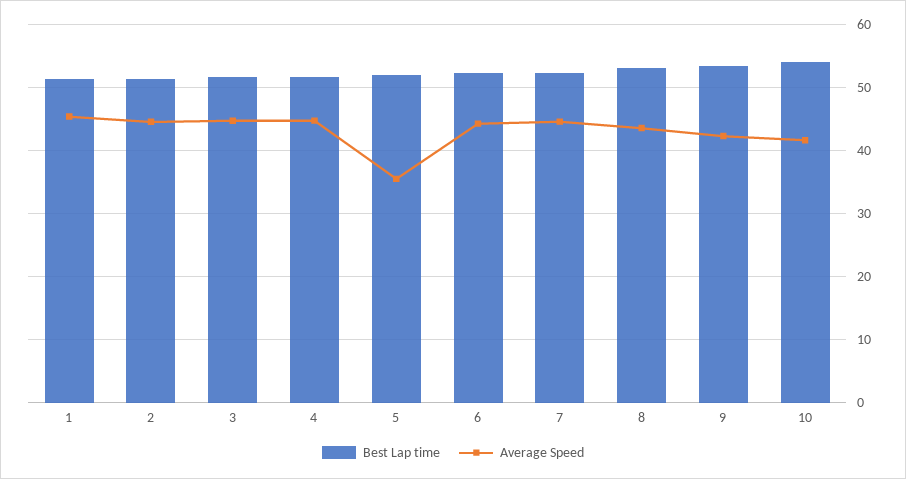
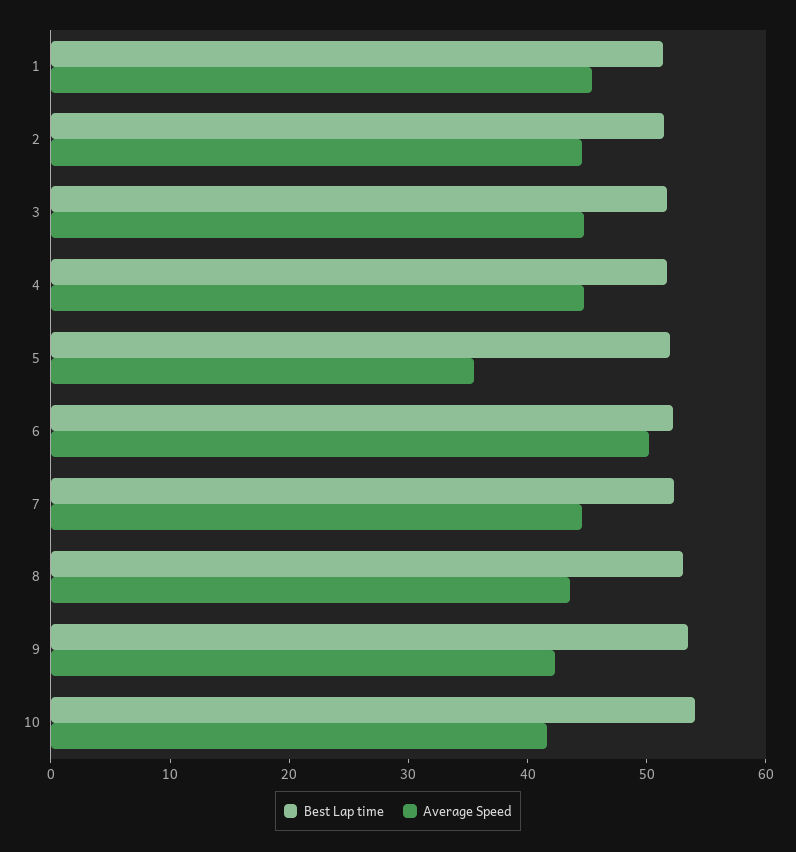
  {
    "Best Lap time": {
      "1": 51,
      "2": 51,
      "3": 52,
      "4": 52,
      "5": 52,
      "6": 52,
      "7": 52,
      "8": 53,
      "9": 53,
      "10": 54
    },
    "Average Speed": {
      "1": 45,
      "2": 45,
      "3": 45,
      "4": 45,
      "5": 36,
-     "6": 44,
+     "6": 50,
      "7": 45,
      "8": 44,
      "9": 42,
      "10": 42
    }
  }

